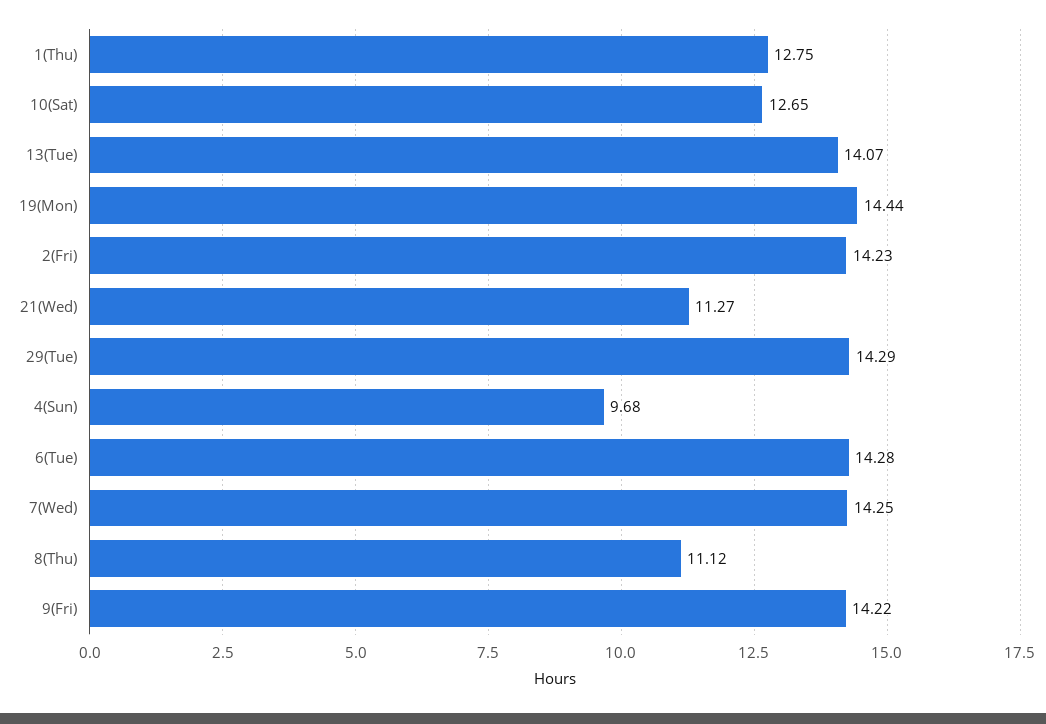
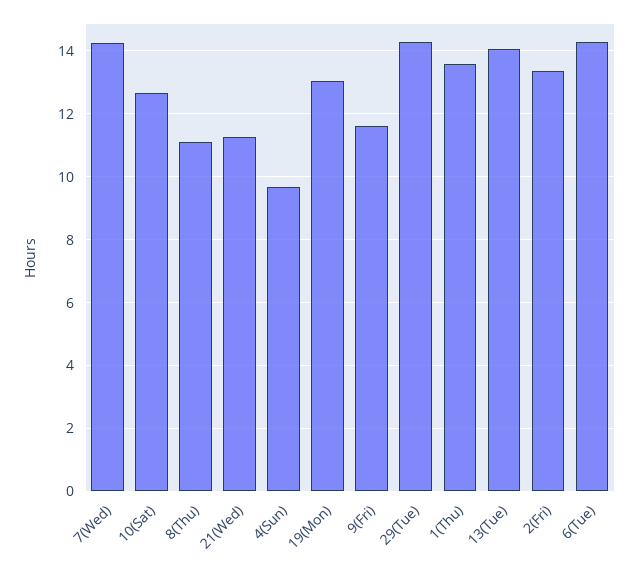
  {
-   "1(Thu)": 12.75,
+   "1(Thu)": 13.6,
    "10(Sat)": 12.65,
    "13(Tue)": 14.07,
-   "19(Mon)": 14.44,
+   "19(Mon)": 13,
-   "2(Fri)": 14.23,
+   "2(Fri)": 13.4,
    "21(Wed)": 11.27,
    "29(Tue)": 14.29,
    "4(Sun)": 9.68,
    "6(Tue)": 14.28,
    "7(Wed)": 14.25,
    "8(Thu)": 11.12,
-   "9(Fri)": 14.22
+   "9(Fri)": 11.6
  }

